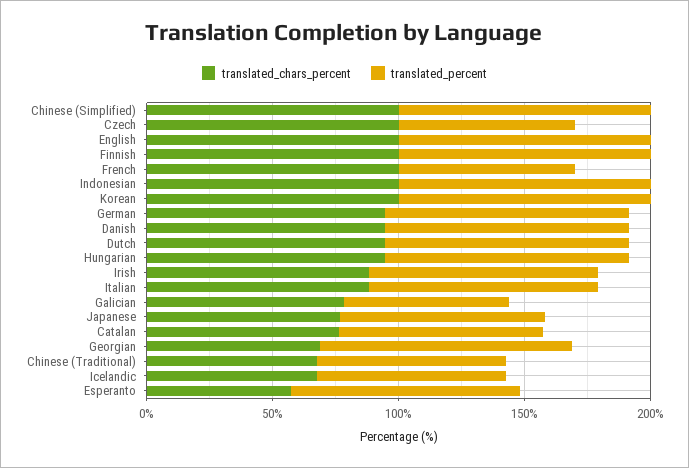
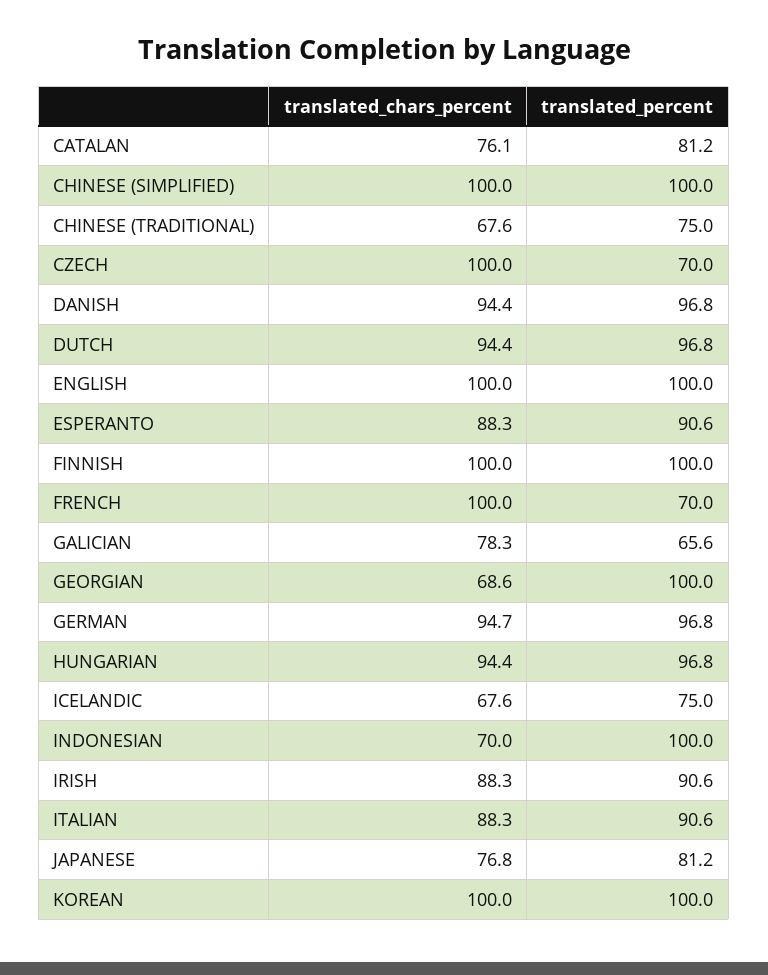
  {
    "translated_chars_percent": {
      "Chinese (Simplified)": 100,
      "Czech": 100,
      "English": 100,
      "Finnish": 100,
      "French": 100,
-     "Indonesian": 100,
+     "Indonesian": 70,
      "Korean": 100,
      "German": 94.7,
      "Danish": 94.4,
      "Dutch": 94.4,
      "Hungarian": 94.4,
      "Irish": 88.3,
      "Italian": 88.3,
      "Galician": 78.3,
      "Japanese": 76.8,
      "Catalan": 76.1,
      "Georgian": 68.6,
      "Chinese (Traditional)": 67.6,
      "Icelandic": 67.6,
-     "Esperanto": 60
+     "Esperanto": 88.3
    },
    "translated_percent": {
      "Chinese (Simplified)": 100,
      "Czech": 70,
      "English": 100,
      "Finnish": 100,
      "French": 70,
      "Indonesian": 100,
      "Korean": 100,
      "German": 96.8,
      "Danish": 96.8,
      "Dutch": 96.8,
      "Hungarian": 96.8,
      "Irish": 90.6,
      "Italian": 90.6,
      "Galician": 65.6,
      "Japanese": 81.2,
      "Catalan": 81.2,
      "Georgian": 100,
      "Chinese (Traditional)": 75,
      "Icelandic": 75,
      "Esperanto": 90.6
    }
  }

